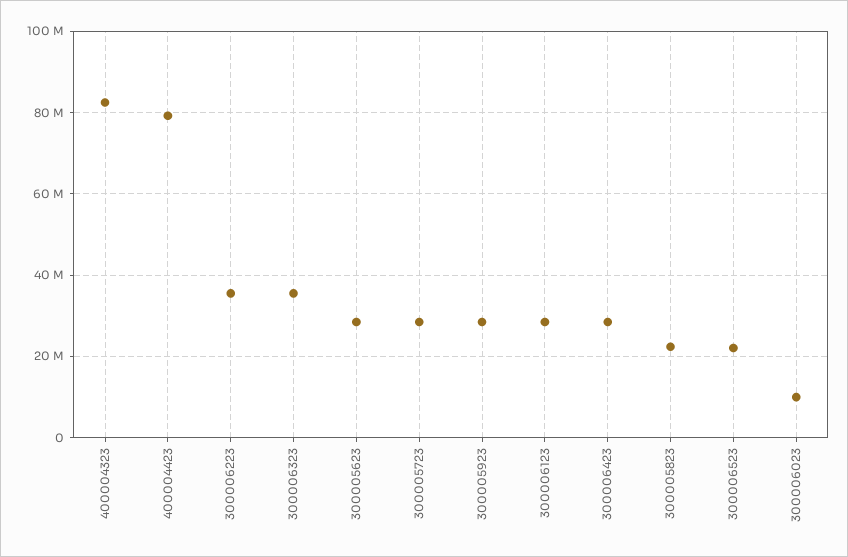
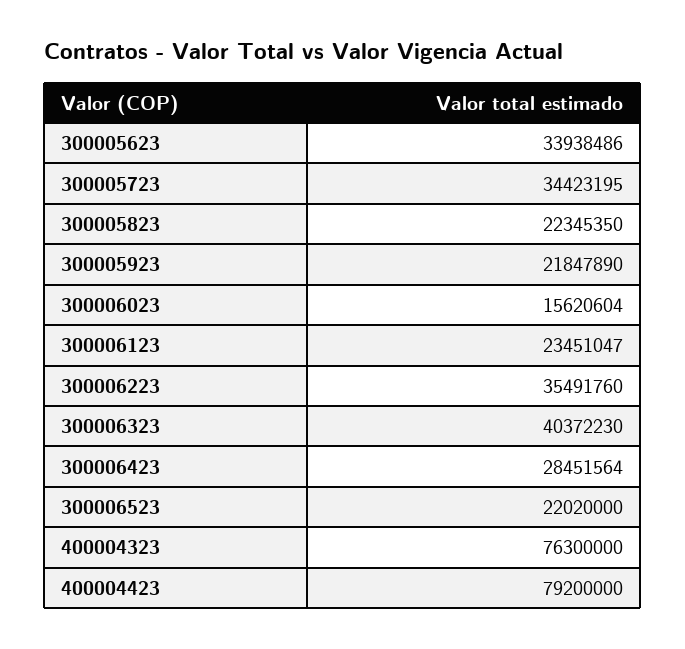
  {
-   "400004323": 82000000,
+   "400004323": 76300000,
    "400004423": 79200000,
    "300006223": 35491760,
-   "300006323": 36000000,
+   "300006323": 40372230,
-   "300005623": 28000000,
+   "300005623": 33938486,
-   "300005723": 28000000,
+   "300005723": 34423195,
-   "300005923": 28000000,
+   "300005923": 21847890,
-   "300006123": 28000000,
+   "300006123": 23451047,
    "300006423": 28451564,
    "300005823": 22345350,
    "300006523": 22020000,
-   "300006023": 10000000
+   "300006023": 15620604
  }

